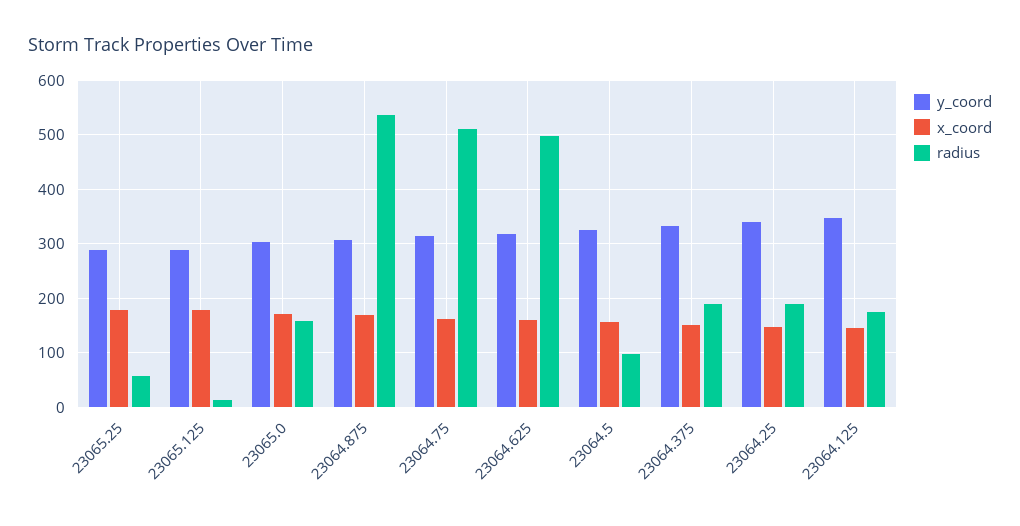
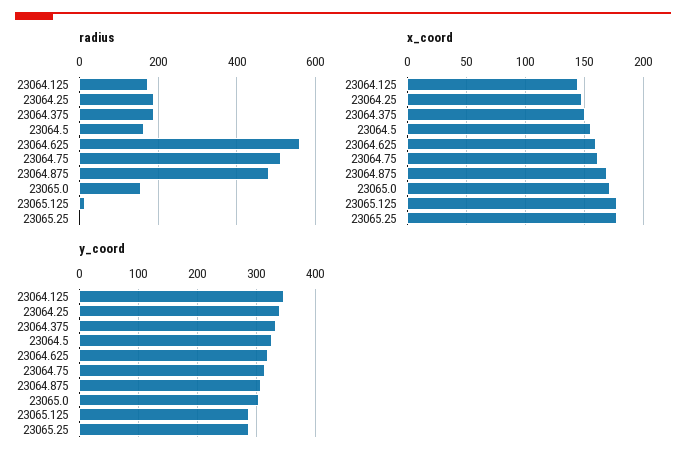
  {
    "y_coord": {
      "23065.25": 280,
      "23065.125": 280,
      "23065.0": 300,
      "23064.875": 300,
      "23064.75": 320,
      "23064.625": 320,
      "23064.5": 320,
      "23064.375": 340,
      "23064.25": 340,
      "23064.125": 340
    },
    "x_coord": {
      "23065.25": 180,
      "23065.125": 180,
      "23065.0": 170,
      "23064.875": 170,
      "23064.75": 160,
      "23064.625": 160,
      "23064.5": 160,
      "23064.375": 150,
      "23064.25": 150,
      "23064.125": 150
    },
    "radius": {
-     "23065.25": 60,
+     "23065.25": 0,
      "23065.125": 20,
      "23065.0": 160,
-     "23064.875": 540,
+     "23064.875": 480,
      "23064.75": 520,
-     "23064.625": 500,
+     "23064.625": 560,
-     "23064.5": 100,
+     "23064.5": 160,
      "23064.375": 180,
      "23064.25": 200,
      "23064.125": 180
    }
  }

